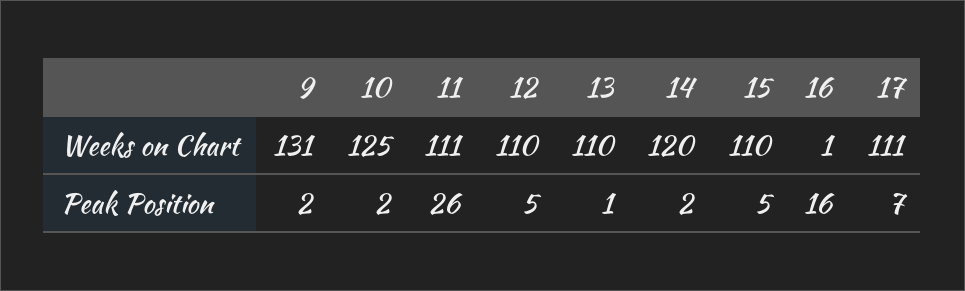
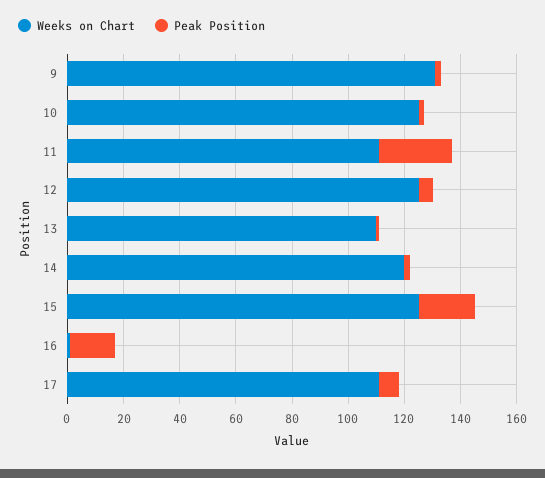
  {
    "Weeks on Chart": {
      "9": 131,
      "10": 125,
      "11": 111,
-     "12": 110,
+     "12": 125,
      "13": 110,
      "14": 120,
-     "15": 110,
+     "15": 125,
      "16": 1,
      "17": 111
    },
    "Peak Position": {
      "9": 2,
      "10": 2,
      "11": 26,
      "12": 5,
      "13": 1,
      "14": 2,
-     "15": 5,
+     "15": 20,
      "16": 16,
      "17": 7
    }
  }

